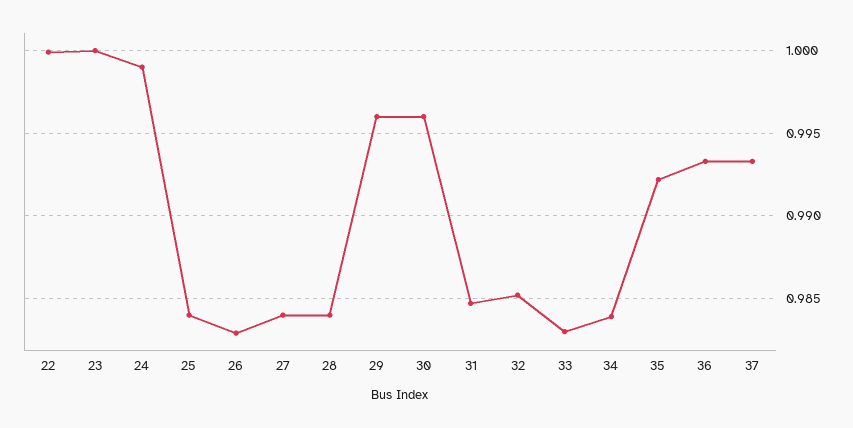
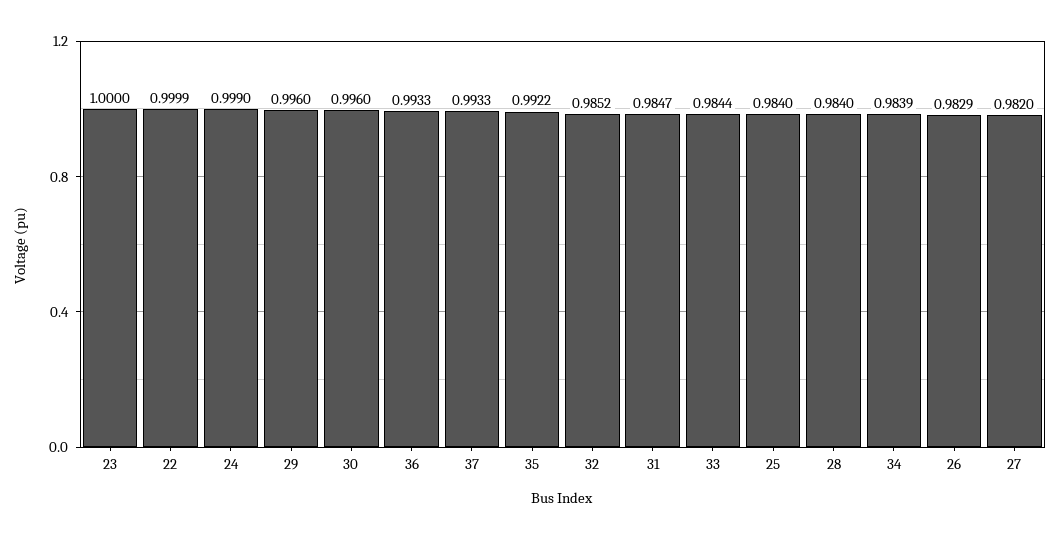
  {
    "22": 0.9999,
    "23": 1,
    "24": 0.999,
    "25": 0.984,
    "26": 0.9829,
-   "27": 0.984,
+   "27": 0.982,
    "28": 0.984,
    "29": 0.996,
    "30": 0.996,
    "31": 0.9847,
    "32": 0.9852,
-   "33": 0.983,
+   "33": 0.9844,
    "34": 0.9839,
    "35": 0.9922,
    "36": 0.9933,
    "37": 0.9933
  }

